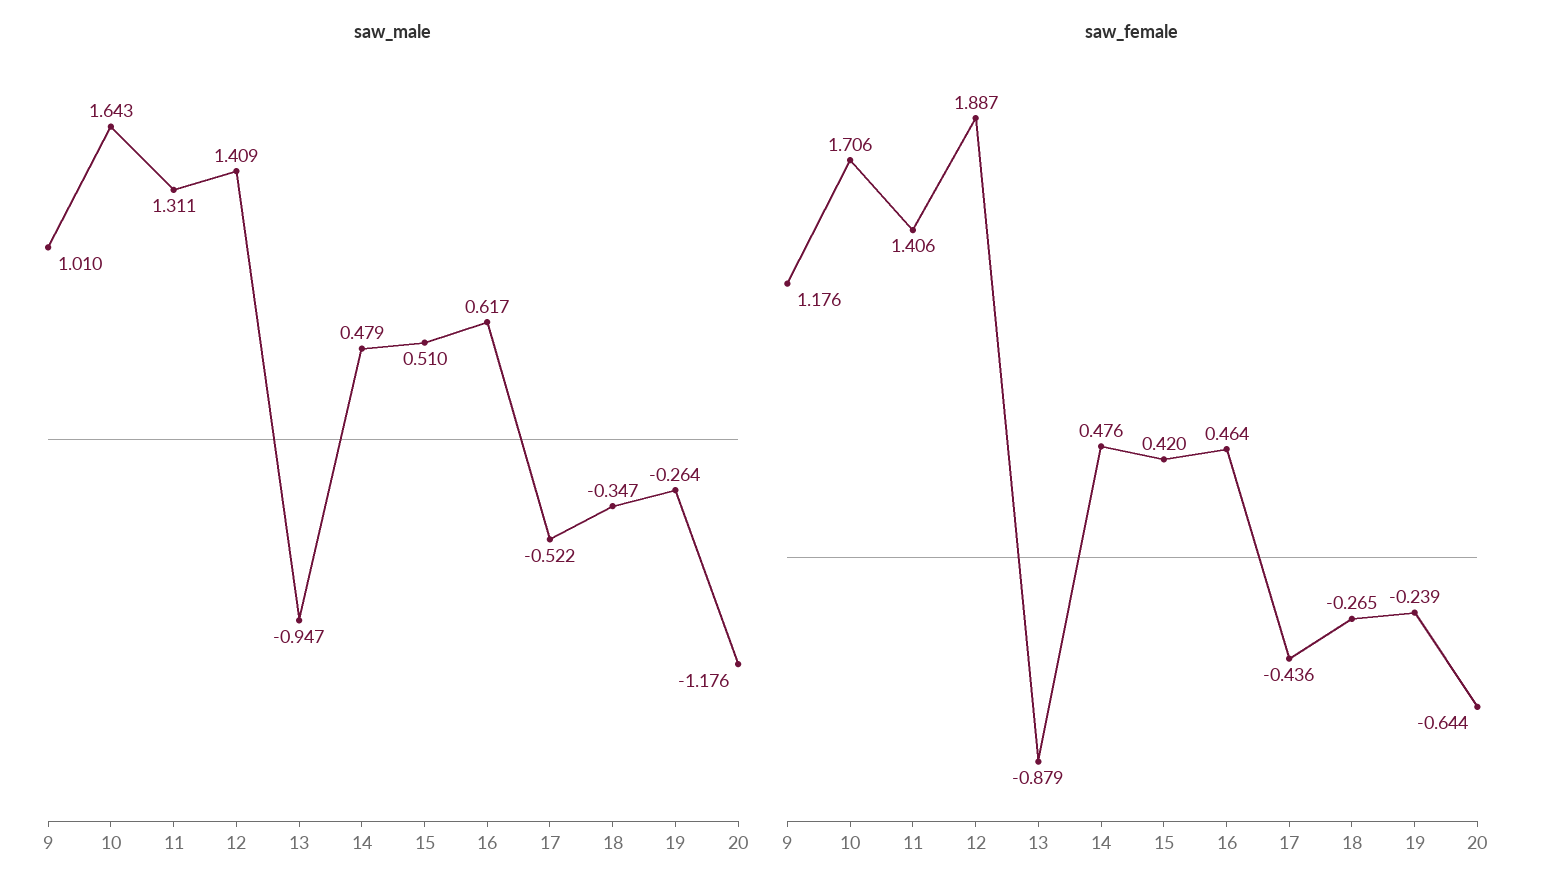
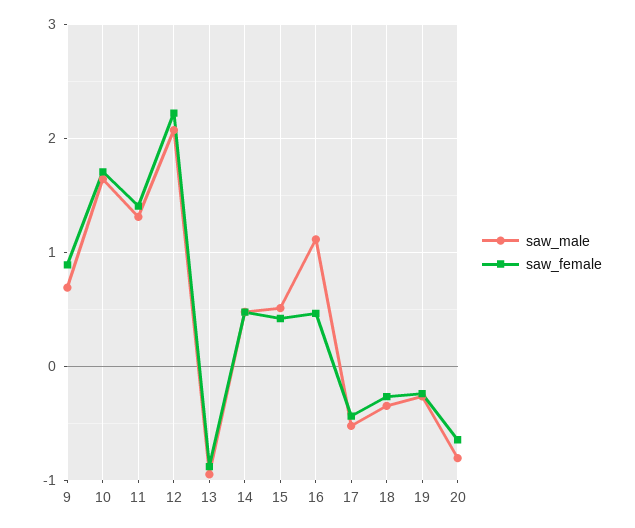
  {
    "saw_male": {
-     "9": 1.01,
+     "9": 0.7,
      "10": 1.643,
      "11": 1.311,
-     "12": 1.409,
+     "12": 2.1,
      "13": -0.947,
      "14": 0.479,
      "15": 0.51,
-     "16": 0.617,
+     "16": 1.1,
      "17": -0.522,
      "18": -0.347,
      "19": -0.264,
-     "20": -1.176
+     "20": -0.8
    },
    "saw_female": {
-     "9": 1.176,
+     "9": 0.9,
      "10": 1.706,
      "11": 1.406,
-     "12": 1.887,
+     "12": 2.2,
      "13": -0.879,
      "14": 0.476,
      "15": 0.42,
      "16": 0.464,
      "17": -0.436,
      "18": -0.265,
      "19": -0.239,
      "20": -0.644
    }
  }

